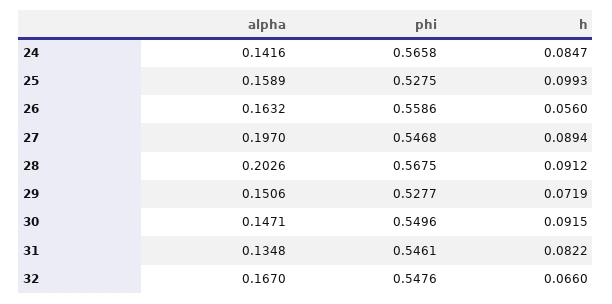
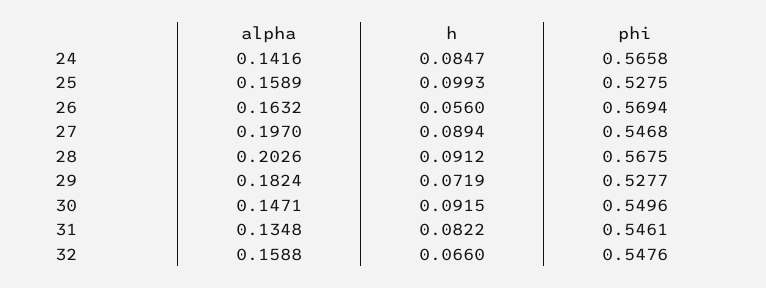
  {
    "alpha": {
      "24": 0.1416,
      "25": 0.1589,
      "26": 0.1632,
      "27": 0.197,
      "28": 0.2026,
-     "29": 0.1506,
+     "29": 0.1824,
      "30": 0.1471,
      "31": 0.1348,
-     "32": 0.167
+     "32": 0.1588
    },
    "phi": {
      "24": 0.5658,
      "25": 0.5275,
-     "26": 0.5586,
+     "26": 0.5694,
      "27": 0.5468,
      "28": 0.5675,
      "29": 0.5277,
      "30": 0.5496,
      "31": 0.5461,
      "32": 0.5476
    },
    "h": {
      "24": 0.0847,
      "25": 0.0993,
      "26": 0.056,
      "27": 0.0894,
      "28": 0.0912,
      "29": 0.0719,
      "30": 0.0915,
      "31": 0.0822,
      "32": 0.066
    }
  }

